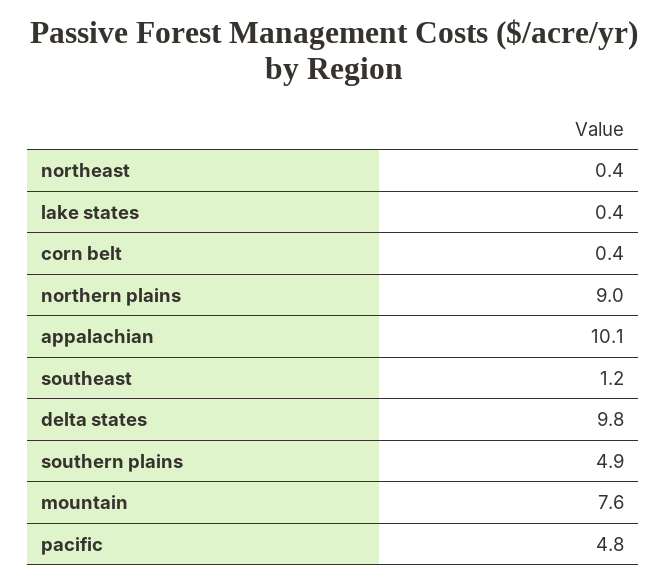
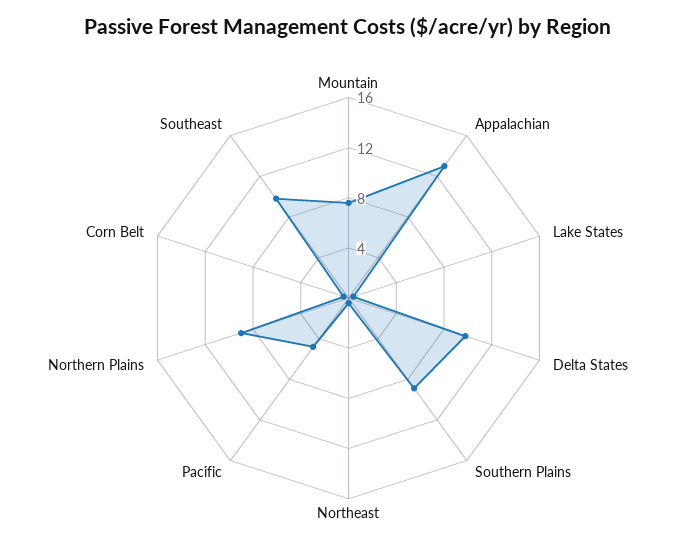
  {
    "northeast": 0.4,
    "lake states": 0.4,
    "corn belt": 0.4,
    "northern plains": 9,
-   "appalachian": 10.1,
+   "appalachian": 13,
-   "southeast": 1.2,
+   "southeast": 10,
    "delta states": 9.8,
-   "southern plains": 4.9,
+   "southern plains": 9,
    "mountain": 7.6,
    "pacific": 4.8
  }

